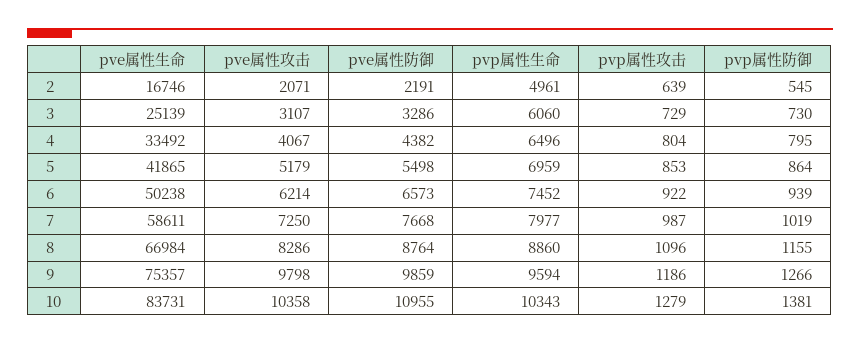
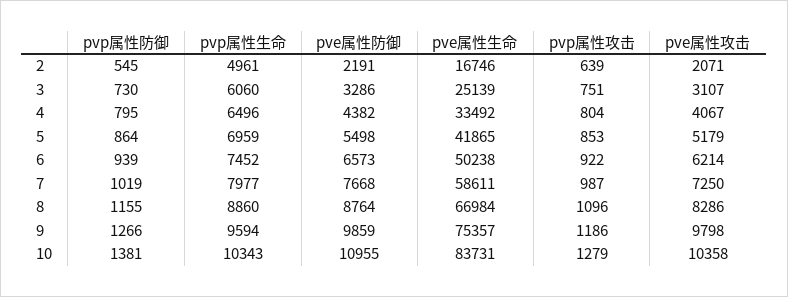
  {
    "pve属性生命": {
      "2": 16746,
      "3": 25139,
      "4": 33492,
      "5": 41865,
      "6": 50238,
      "7": 58611,
      "8": 66984,
      "9": 75357,
      "10": 83731
    },
    "pve属性攻击": {
      "2": 2071,
      "3": 3107,
      "4": 4067,
      "5": 5179,
      "6": 6214,
      "7": 7250,
      "8": 8286,
      "9": 9798,
      "10": 10358
    },
    "pve属性防御": {
      "2": 2191,
      "3": 3286,
      "4": 4382,
      "5": 5498,
      "6": 6573,
      "7": 7668,
      "8": 8764,
      "9": 9859,
      "10": 10955
    },
    "pvp属性生命": {
      "2": 4961,
      "3": 6060,
      "4": 6496,
      "5": 6959,
      "6": 7452,
      "7": 7977,
      "8": 8860,
      "9": 9594,
      "10": 10343
    },
    "pvp属性攻击": {
      "2": 639,
-     "3": 729,
+     "3": 751,
      "4": 804,
      "5": 853,
      "6": 922,
      "7": 987,
      "8": 1096,
      "9": 1186,
      "10": 1279
    },
    "pvp属性防御": {
      "2": 545,
      "3": 730,
      "4": 795,
      "5": 864,
      "6": 939,
      "7": 1019,
      "8": 1155,
      "9": 1266,
      "10": 1381
    }
  }

